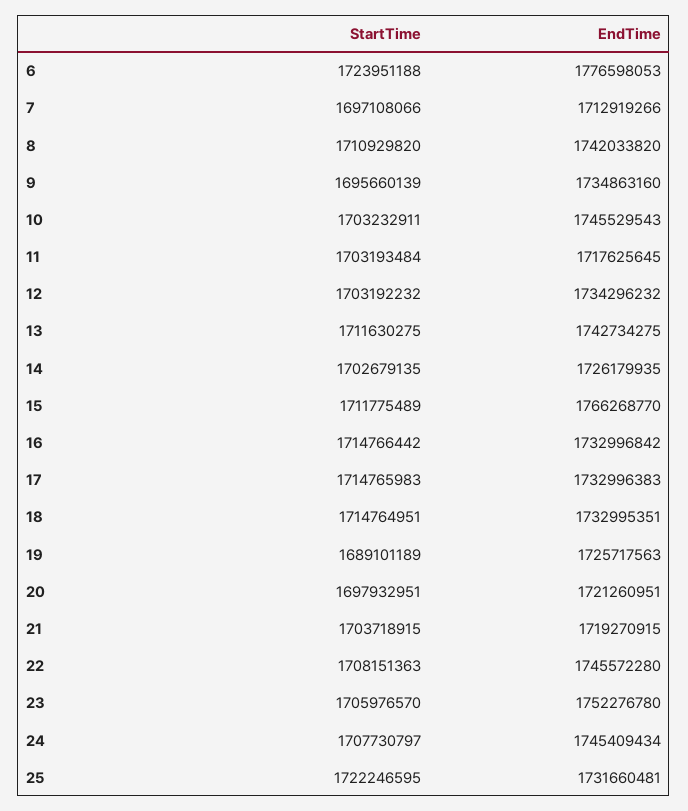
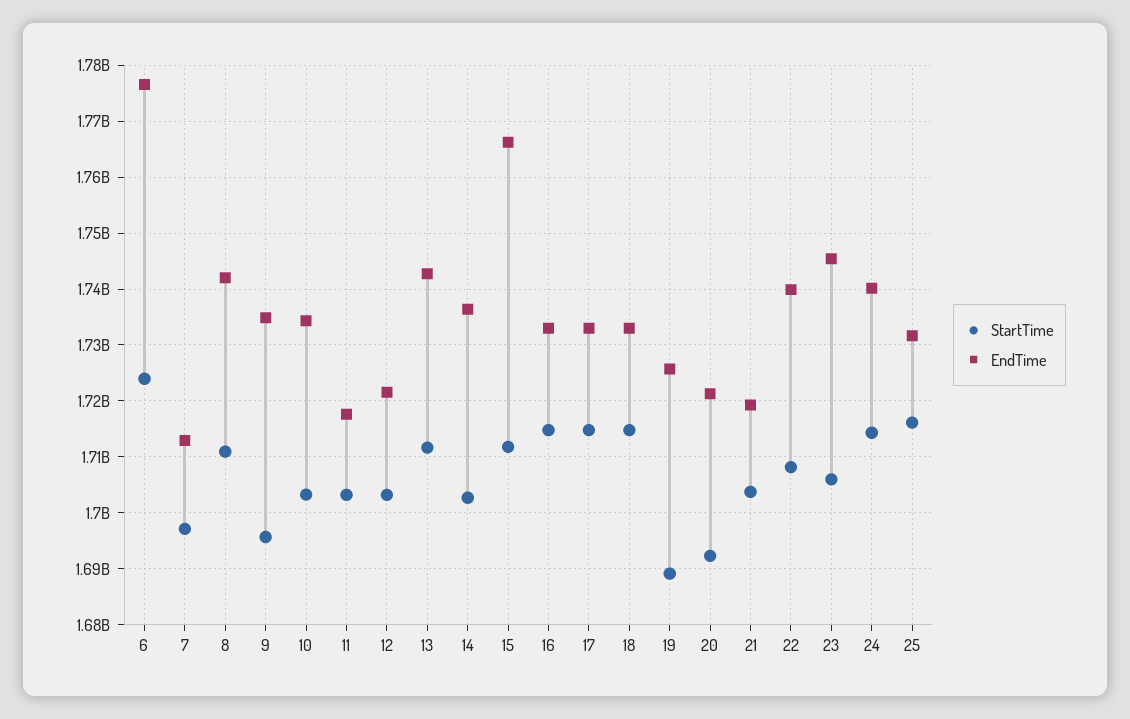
  {
    "StartTime": {
      "6": 1723951188,
      "7": 1697108066,
      "8": 1710929820,
      "9": 1695660139,
      "10": 1703232911,
      "11": 1703193484,
      "12": 1703192232,
      "13": 1711630275,
      "14": 1702679135,
      "15": 1711775489,
      "16": 1714766442,
      "17": 1714765983,
      "18": 1714764951,
      "19": 1689101189,
-     "20": 1697932951,
+     "20": 1692000000,
      "21": 1703718915,
      "22": 1708151363,
      "23": 1705976570,
-     "24": 1707730797,
+     "24": 1714000000,
-     "25": 1722246595
+     "25": 1716000000
    },
    "EndTime": {
      "6": 1776598053,
      "7": 1712919266,
      "8": 1742033820,
      "9": 1734863160,
-     "10": 1745529543,
+     "10": 1734000000,
      "11": 1717625645,
-     "12": 1734296232,
+     "12": 1722000000,
      "13": 1742734275,
-     "14": 1726179935,
+     "14": 1736000000,
      "15": 1766268770,
      "16": 1732996842,
      "17": 1732996383,
      "18": 1732995351,
      "19": 1725717563,
      "20": 1721260951,
      "21": 1719270915,
-     "22": 1745572280,
+     "22": 1740000000,
-     "23": 1752276780,
+     "23": 1746000000,
-     "24": 1745409434,
+     "24": 1740000000,
      "25": 1731660481
    }
  }

